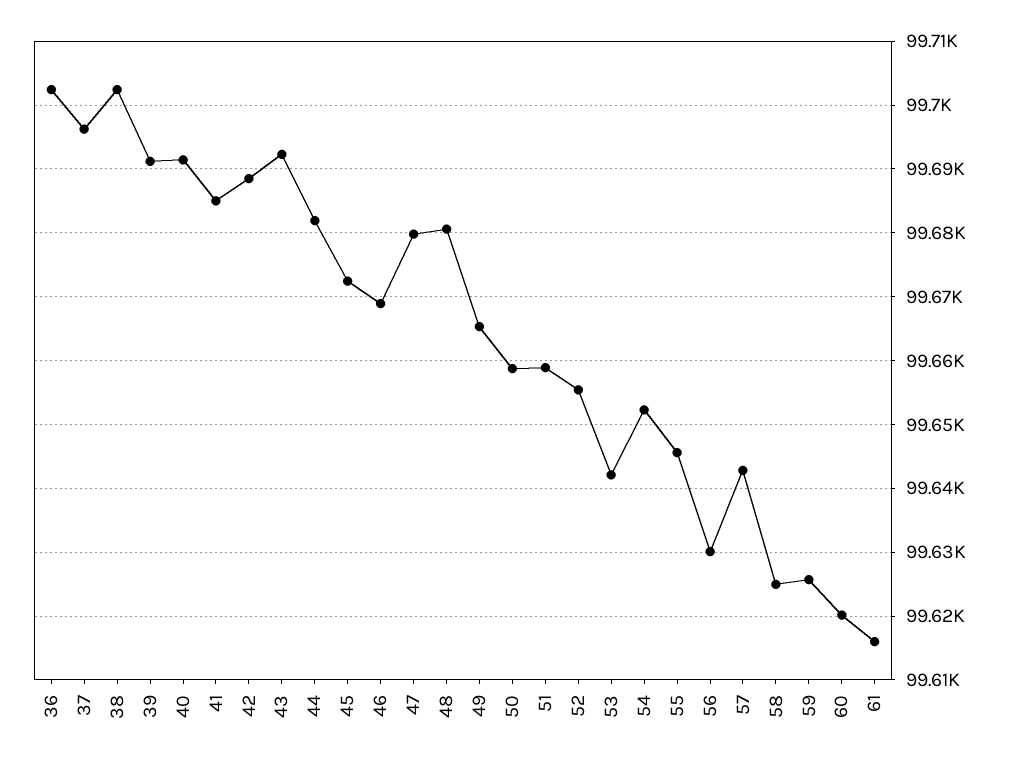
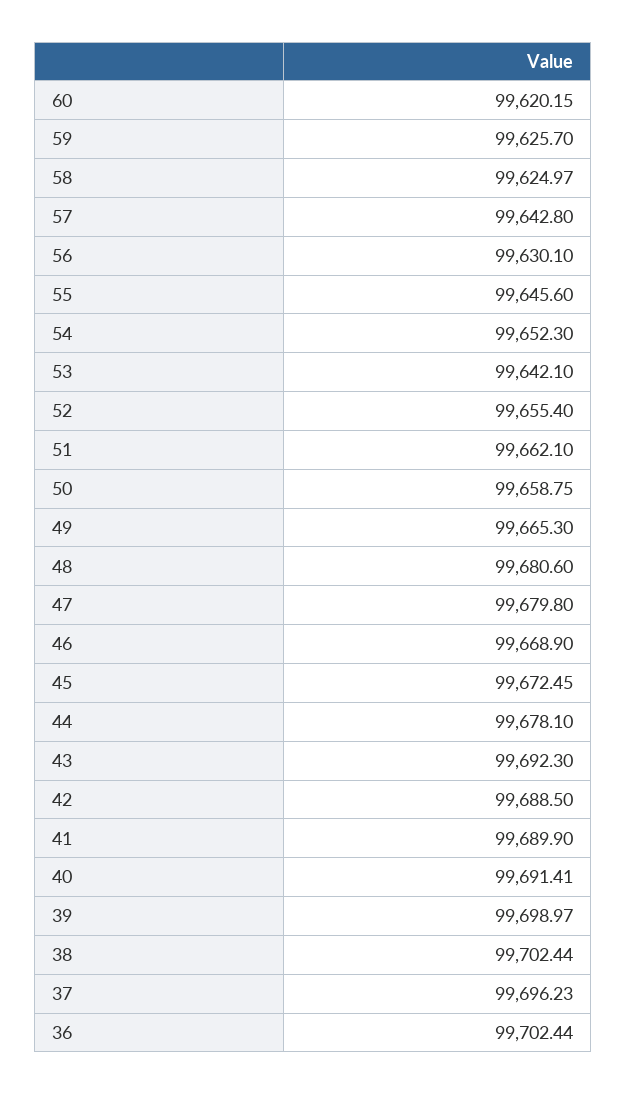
  {
    "36": 99702.44,
    "37": 99696.23,
    "38": 99702.44,
-   "39": 99691,
+   "39": 99698.97,
    "40": 99691.41,
-   "41": 99685,
+   "41": 99689.9,
    "42": 99688.5,
    "43": 99692.3,
-   "44": 99682,
+   "44": 99678.1,
    "45": 99672.45,
    "46": 99668.9,
    "47": 99679.8,
    "48": 99680.6,
    "49": 99665.3,
    "50": 99658.75,
-   "51": 99659,
+   "51": 99662.1,
    "52": 99655.4,
    "53": 99642.1,
    "54": 99652.3,
    "55": 99645.6,
    "56": 99630.1,
    "57": 99642.8,
    "58": 99624.97,
    "59": 99625.7,
-   "60": 99620.15,
+   "60": 99620.15
-   "61": 99616
  }

